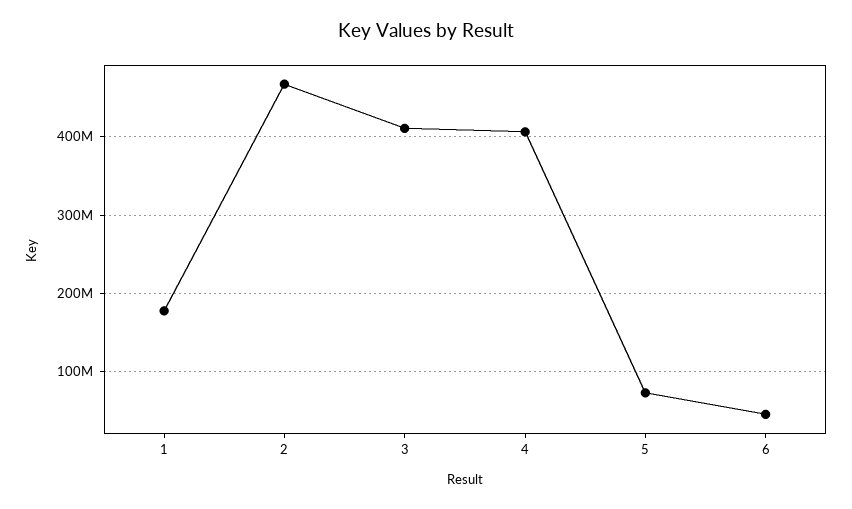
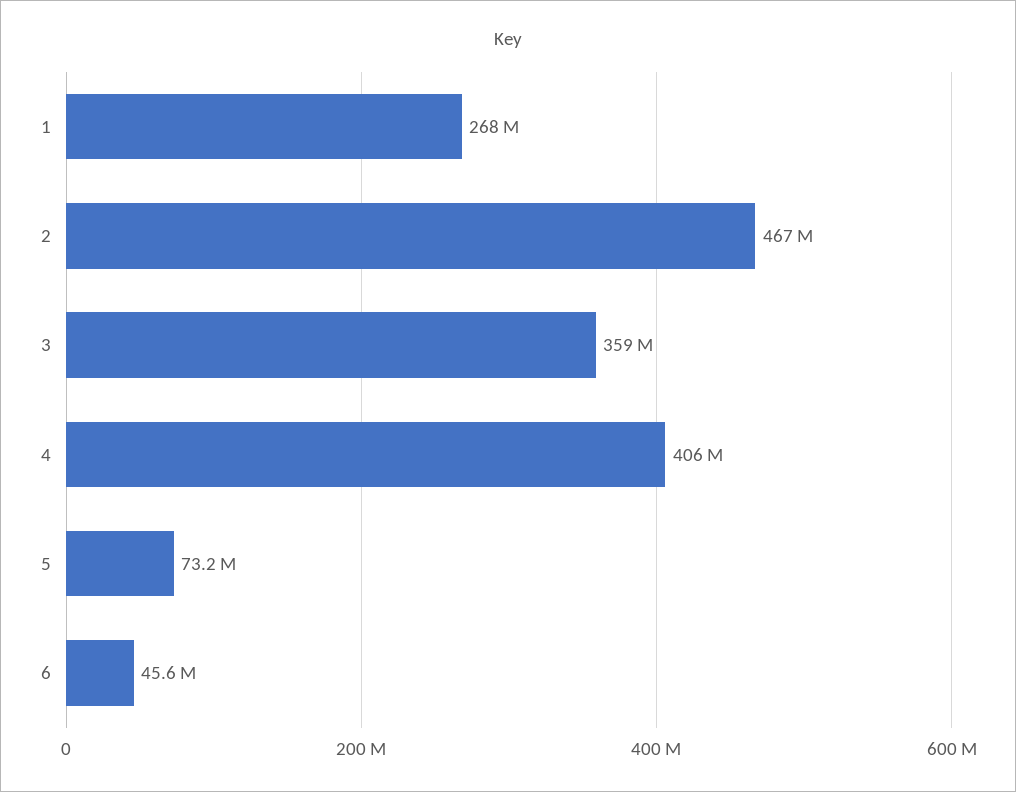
  {
-   "1": 180000000,
+   "1": 268000000,
    "2": 467000000,
-   "3": 410000000,
+   "3": 359000000,
    "4": 406000000,
    "5": 73200000,
    "6": 45600000
  }

